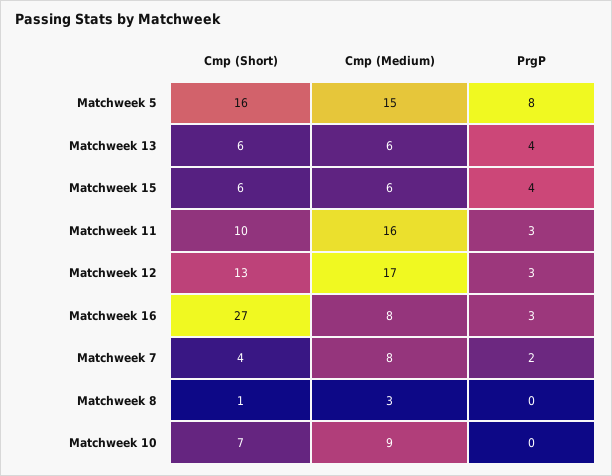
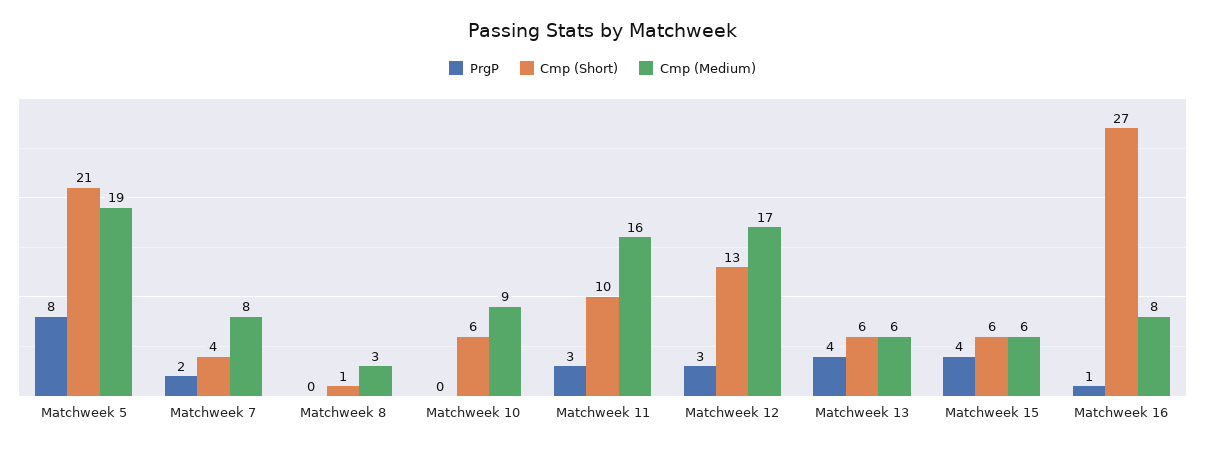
  {
    "Cmp (Short)": {
-     "Matchweek 5": 16,
+     "Matchweek 5": 21,
      "Matchweek 13": 6,
      "Matchweek 15": 6,
      "Matchweek 11": 10,
      "Matchweek 12": 13,
      "Matchweek 16": 27,
      "Matchweek 7": 4,
      "Matchweek 8": 1,
-     "Matchweek 10": 7
+     "Matchweek 10": 6
    },
    "Cmp (Medium)": {
-     "Matchweek 5": 15,
+     "Matchweek 5": 19,
      "Matchweek 13": 6,
      "Matchweek 15": 6,
      "Matchweek 11": 16,
      "Matchweek 12": 17,
      "Matchweek 16": 8,
      "Matchweek 7": 8,
      "Matchweek 8": 3,
      "Matchweek 10": 9
    },
    "PrgP": {
      "Matchweek 5": 8,
      "Matchweek 13": 4,
      "Matchweek 15": 4,
      "Matchweek 11": 3,
      "Matchweek 12": 3,
-     "Matchweek 16": 3,
+     "Matchweek 16": 1,
      "Matchweek 7": 2,
      "Matchweek 8": 0,
      "Matchweek 10": 0
    }
  }

